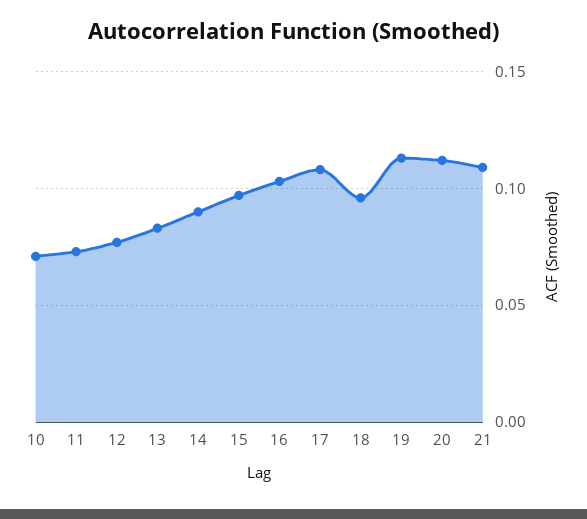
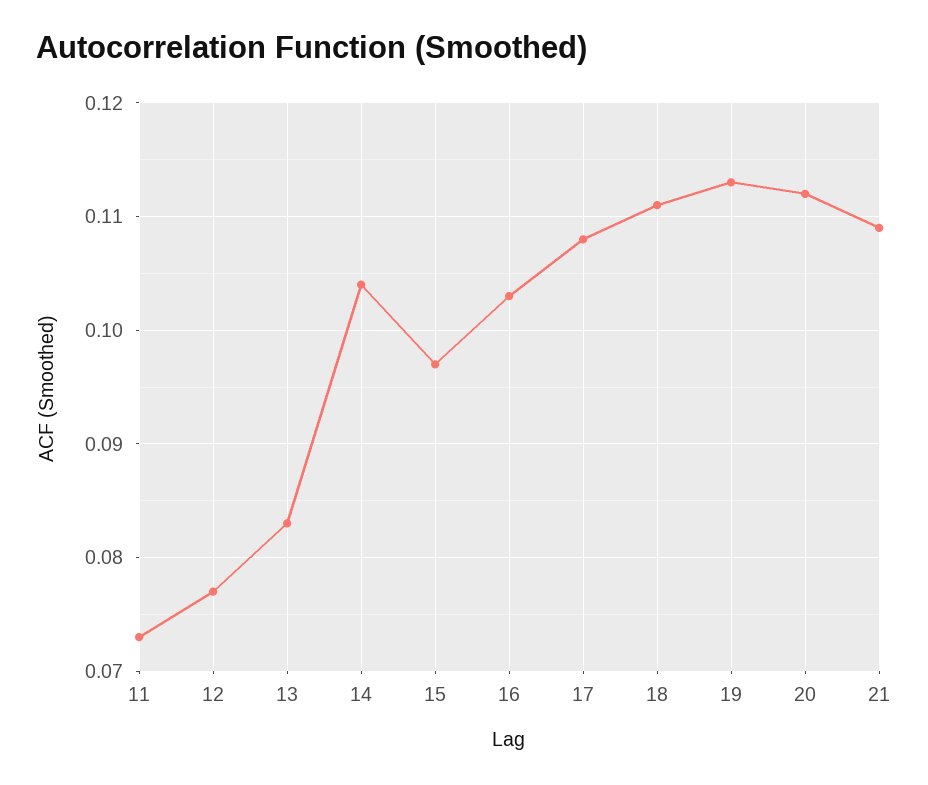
  {
-   "10": 0.07,
    "11": 0.073,
    "12": 0.077,
    "13": 0.083,
-   "14": 0.09,
+   "14": 0.104,
    "15": 0.097,
    "16": 0.103,
    "17": 0.108,
-   "18": 0.095,
+   "18": 0.111,
    "19": 0.113,
    "20": 0.112,
    "21": 0.109
  }

